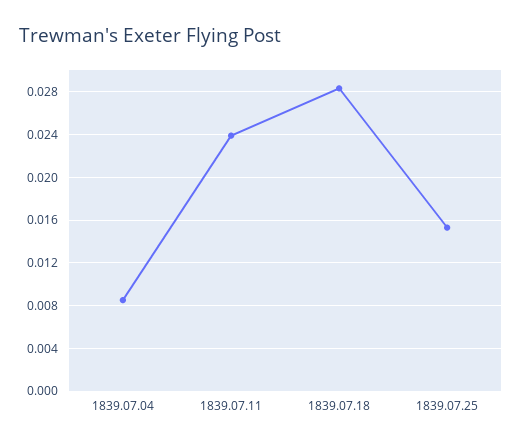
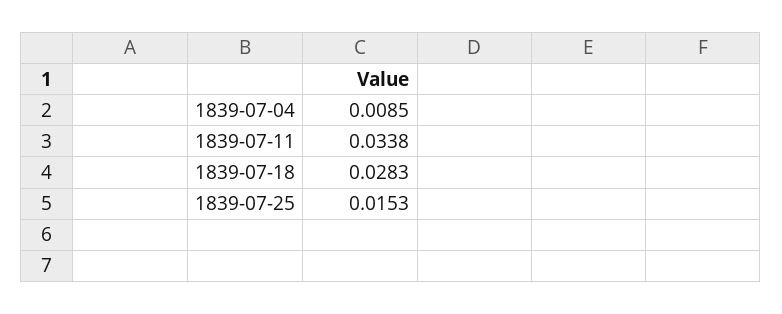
  {
    "1839.07.04": 0.0085,
-   "1839.07.11": 0.024,
+   "1839.07.11": 0.0338,
    "1839.07.18": 0.0283,
    "1839.07.25": 0.0153
  }

